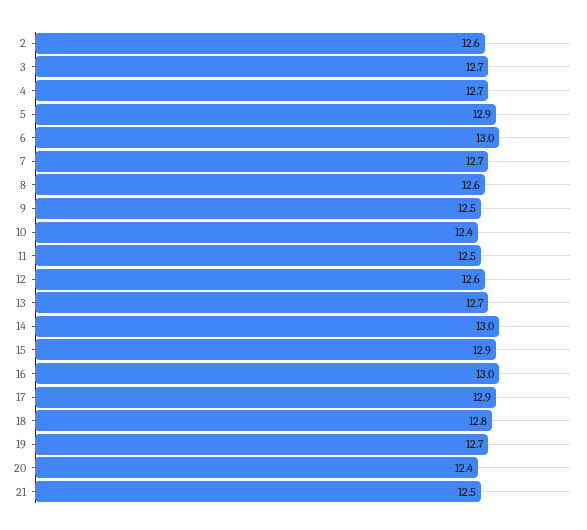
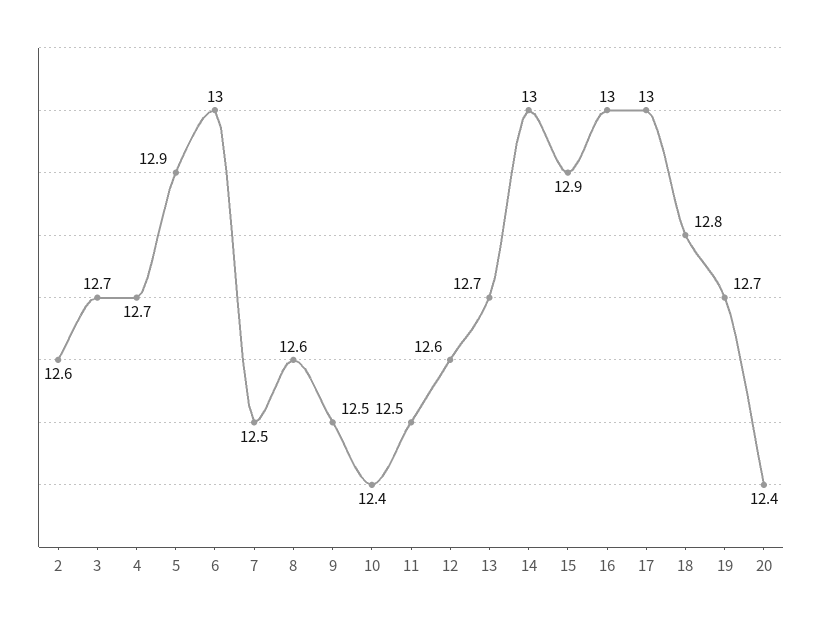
  {
    "2": 12.6,
    "3": 12.7,
    "4": 12.7,
    "5": 12.9,
    "6": 13,
-   "7": 12.7,
+   "7": 12.5,
    "8": 12.6,
    "9": 12.5,
    "10": 12.4,
    "11": 12.5,
    "12": 12.6,
    "13": 12.7,
    "14": 13,
    "15": 12.9,
    "16": 13,
-   "17": 12.9,
+   "17": 13,
    "18": 12.8,
    "19": 12.7,
-   "20": 12.4,
+   "20": 12.4
-   "21": 12.5
  }

